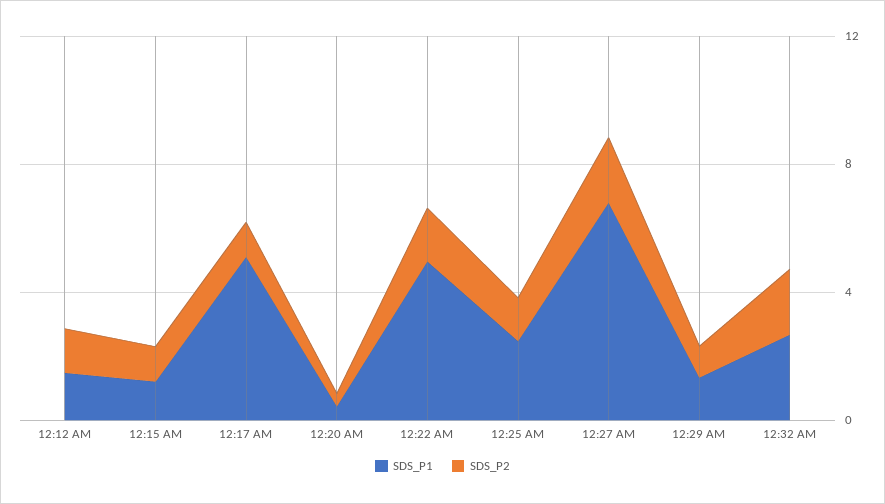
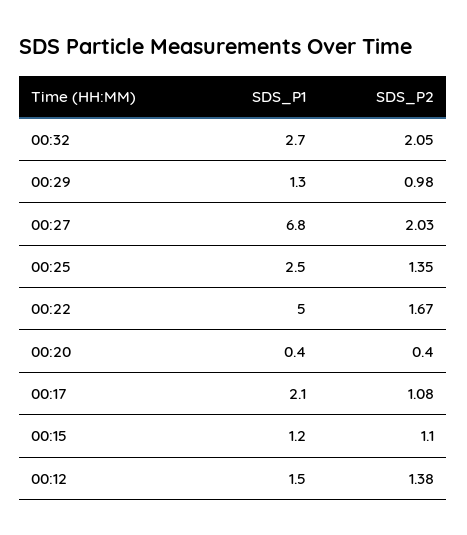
  {
    "SDS_P1": {
      "12:12 AM": 1.5,
      "12:15 AM": 1.2,
-     "12:17 AM": 5,
+     "12:17 AM": 2.1,
      "12:20 AM": 0.4,
      "12:22 AM": 5,
      "12:25 AM": 2.5,
      "12:27 AM": 6.8,
      "12:29 AM": 1.3,
      "12:32 AM": 2.7
    },
    "SDS_P2": {
      "12:12 AM": 1.38,
      "12:15 AM": 1.1,
      "12:17 AM": 1.08,
      "12:20 AM": 0.4,
      "12:22 AM": 1.67,
      "12:25 AM": 1.35,
      "12:27 AM": 2.03,
      "12:29 AM": 0.98,
      "12:32 AM": 2.05
    }
  }

